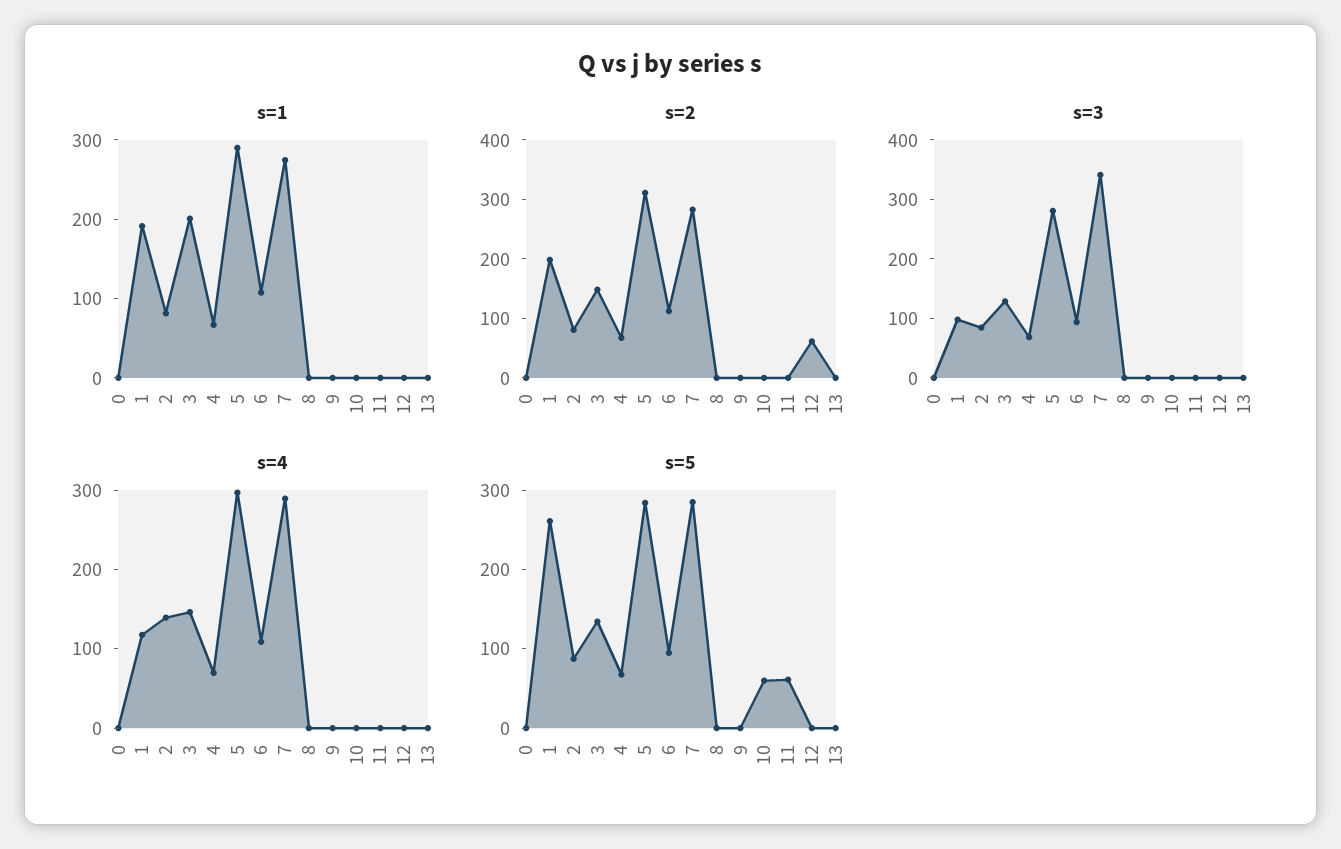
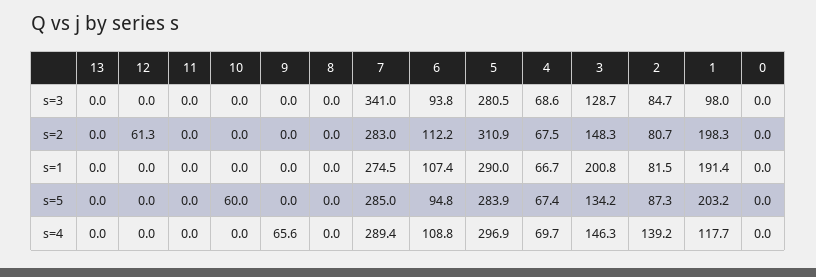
  {
    "s=1": {
      "0": 0,
      "1": 191.4,
      "2": 81.5,
      "3": 200.8,
      "4": 66.7,
      "5": 290,
      "6": 107.4,
      "7": 274.5,
      "8": 0,
      "9": 0,
      "10": 0,
      "11": 0,
      "12": 0,
      "13": 0
    },
    "s=2": {
      "0": 0,
      "1": 198.3,
      "2": 80.7,
      "3": 148.3,
      "4": 67.5,
      "5": 310.9,
      "6": 112.2,
      "7": 283,
      "8": 0,
      "9": 0,
      "10": 0,
      "11": 0,
      "12": 61.3,
      "13": 0
    },
    "s=3": {
      "0": 0,
      "1": 98,
      "2": 84.7,
      "3": 128.7,
      "4": 68.6,
      "5": 280.5,
      "6": 93.8,
      "7": 341,
      "8": 0,
      "9": 0,
      "10": 0,
      "11": 0,
      "12": 0,
      "13": 0
    },
    "s=4": {
      "0": 0,
      "1": 117.7,
      "2": 139.2,
      "3": 146.3,
      "4": 69.7,
      "5": 296.9,
      "6": 108.8,
      "7": 289.4,
      "8": 0,
-     "9": 0,
+     "9": 65.6,
      "10": 0,
      "11": 0,
      "12": 0,
      "13": 0
    },
    "s=5": {
      "0": 0,
-     "1": 260,
+     "1": 203.2,
      "2": 87.3,
      "3": 134.2,
      "4": 67.4,
      "5": 283.9,
      "6": 94.8,
      "7": 285,
      "8": 0,
      "9": 0,
      "10": 60,
-     "11": 60,
+     "11": 0,
      "12": 0,
      "13": 0
    }
  }

